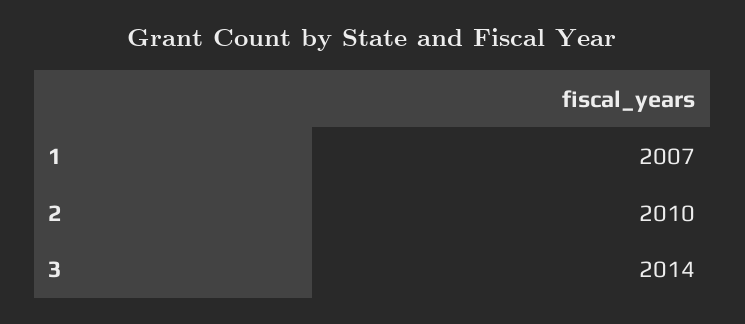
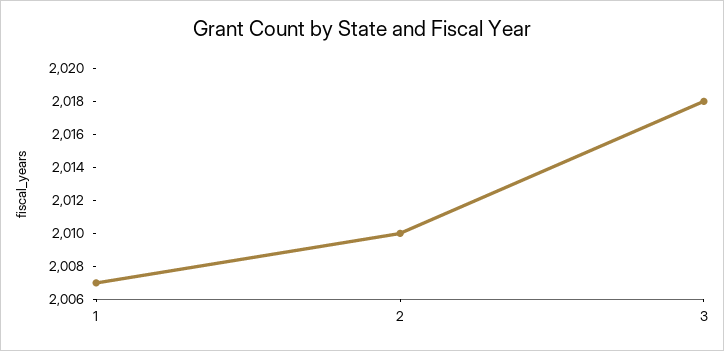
  {
    "1": 2007,
    "2": 2010,
-   "3": 2014
+   "3": 2018
  }

